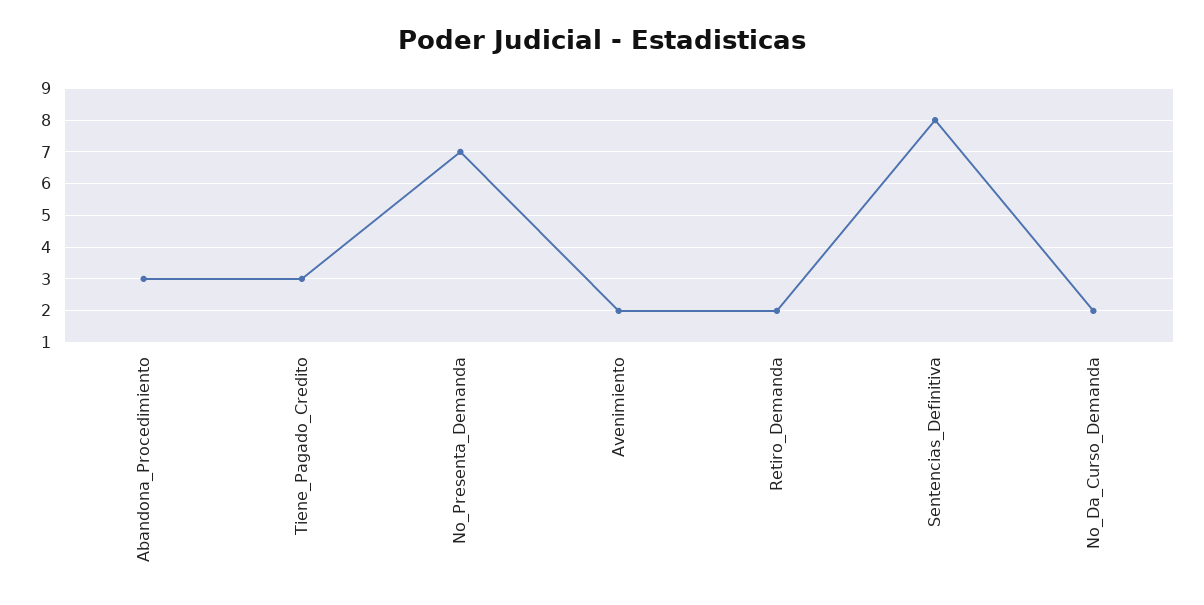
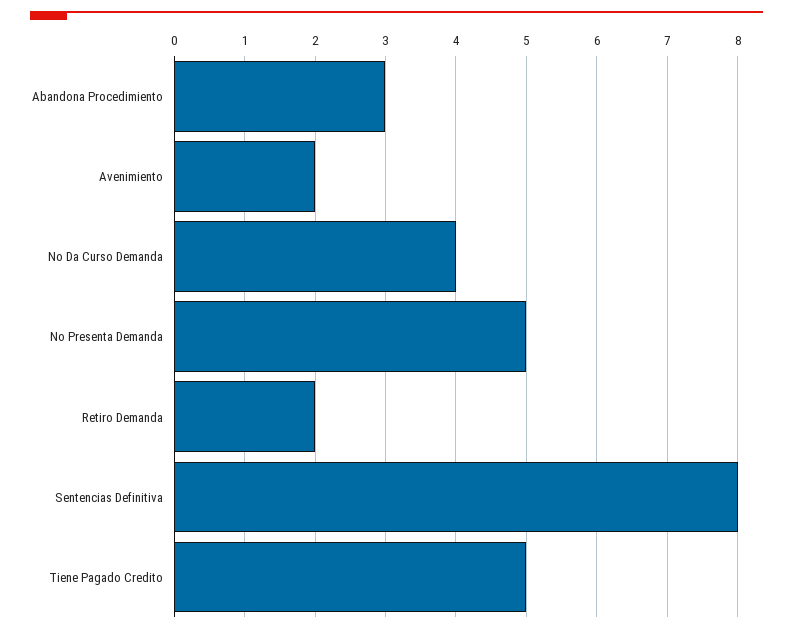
  {
    "Abandona_Procedimiento": 3,
-   "Tiene_Pagado_Credito": 3,
+   "Tiene_Pagado_Credito": 5,
-   "No_Presenta_Demanda": 7,
+   "No_Presenta_Demanda": 5,
    "Avenimiento": 2,
    "Retiro_Demanda": 2,
    "Sentencias_Definitiva": 8,
-   "No_Da_Curso_Demanda": 2
+   "No_Da_Curso_Demanda": 4
  }

